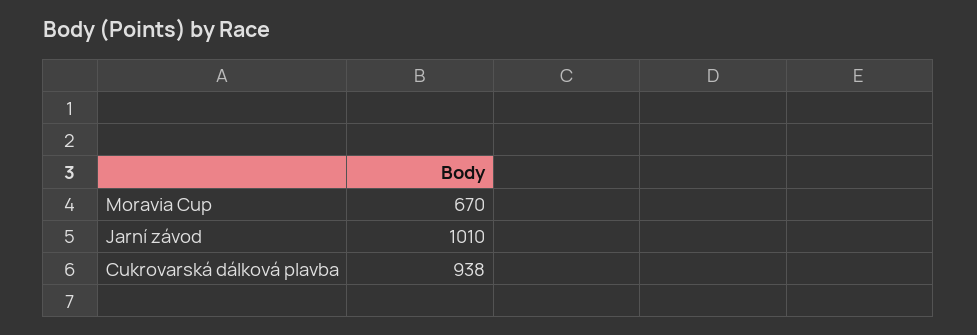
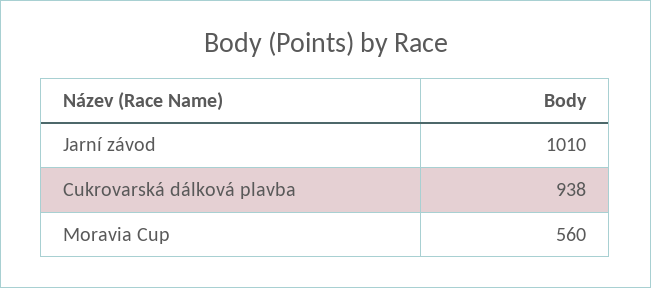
  {
-   "Moravia Cup": 670,
+   "Moravia Cup": 560,
    "Jarní závod": 1010,
    "Cukrovarská dálková plavba": 938
  }

